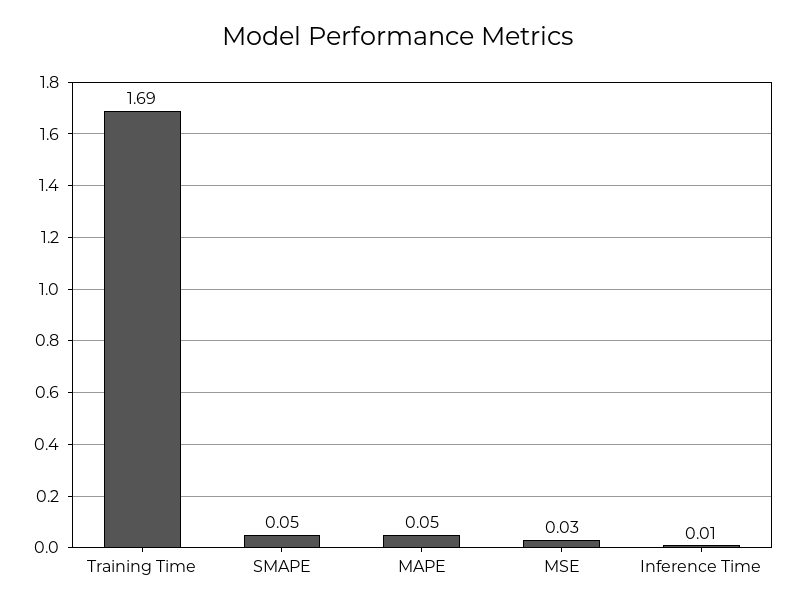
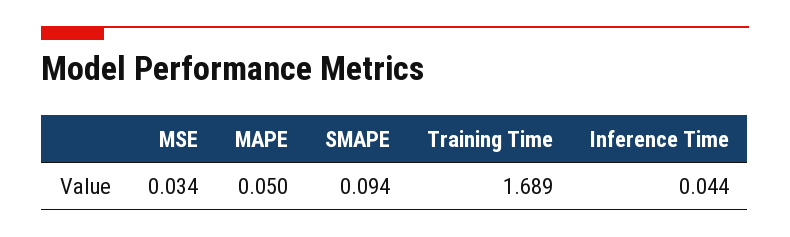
  {
    "Training Time": 1.689,
-   "SMAPE": 0.05,
+   "SMAPE": 0.094,
    "MAPE": 0.05,
    "MSE": 0.034,
-   "Inference Time": 0.01
+   "Inference Time": 0.044
  }

